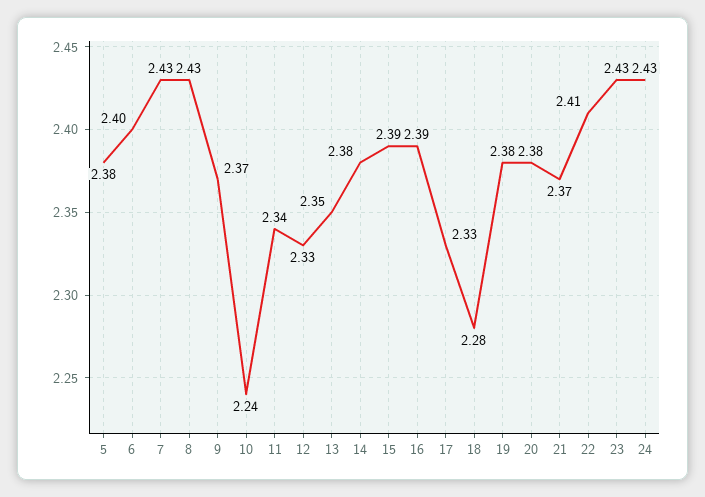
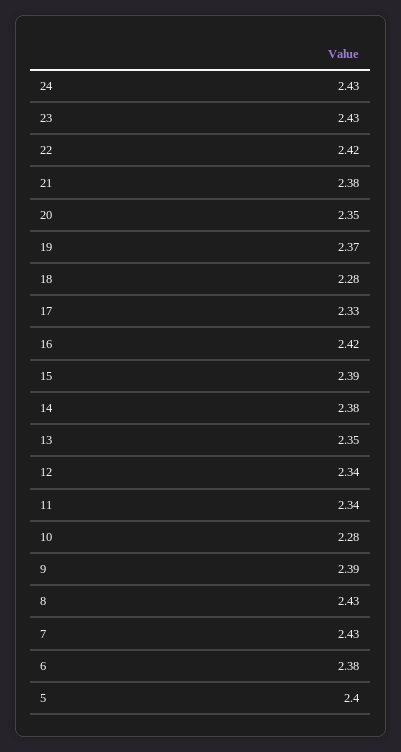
  {
-   "5": 2.38,
+   "5": 2.4,
-   "6": 2.4,
+   "6": 2.38,
    "7": 2.43,
    "8": 2.43,
-   "9": 2.37,
+   "9": 2.39,
-   "10": 2.24,
+   "10": 2.28,
    "11": 2.34,
-   "12": 2.33,
+   "12": 2.34,
    "13": 2.35,
    "14": 2.38,
    "15": 2.39,
-   "16": 2.39,
+   "16": 2.42,
    "17": 2.33,
    "18": 2.28,
-   "19": 2.38,
+   "19": 2.37,
-   "20": 2.38,
+   "20": 2.35,
-   "21": 2.37,
+   "21": 2.38,
-   "22": 2.41,
+   "22": 2.42,
    "23": 2.43,
    "24": 2.43
  }

